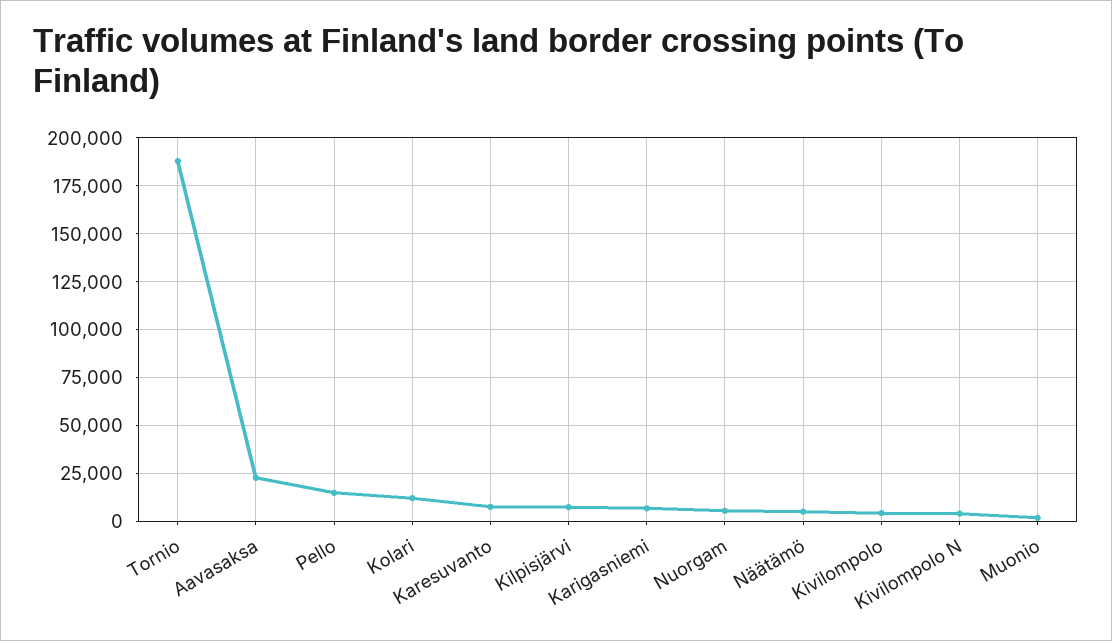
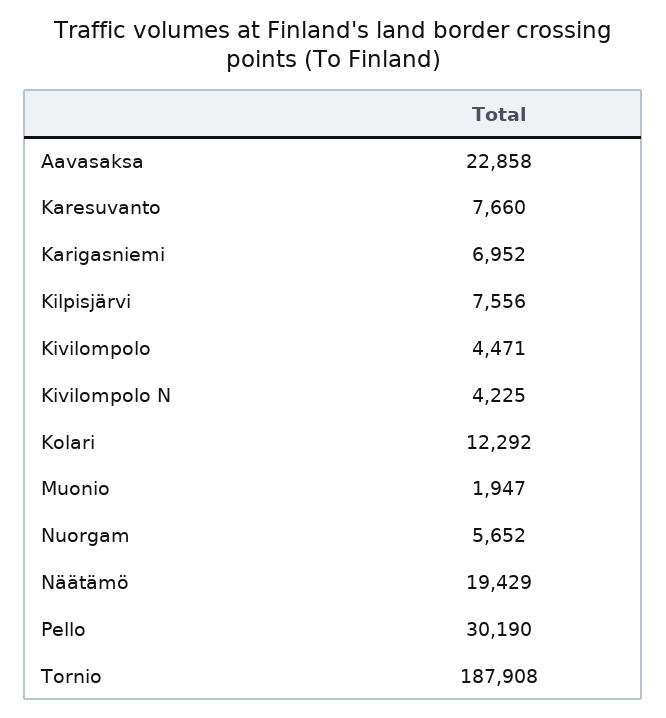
  {
    "Tornio": 187908,
    "Aavasaksa": 22858,
-   "Pello": 15000,
+   "Pello": 30190,
    "Kolari": 12292,
    "Karesuvanto": 7660,
    "Kilpisjärvi": 7556,
    "Karigasniemi": 6952,
    "Nuorgam": 5652,
-   "Näätämö": 5000,
+   "Näätämö": 19429,
    "Kivilompolo": 4471,
    "Kivilompolo N": 4225,
    "Muonio": 1947
  }

